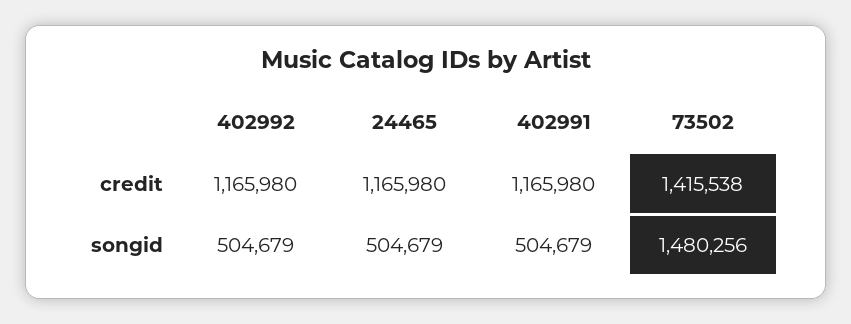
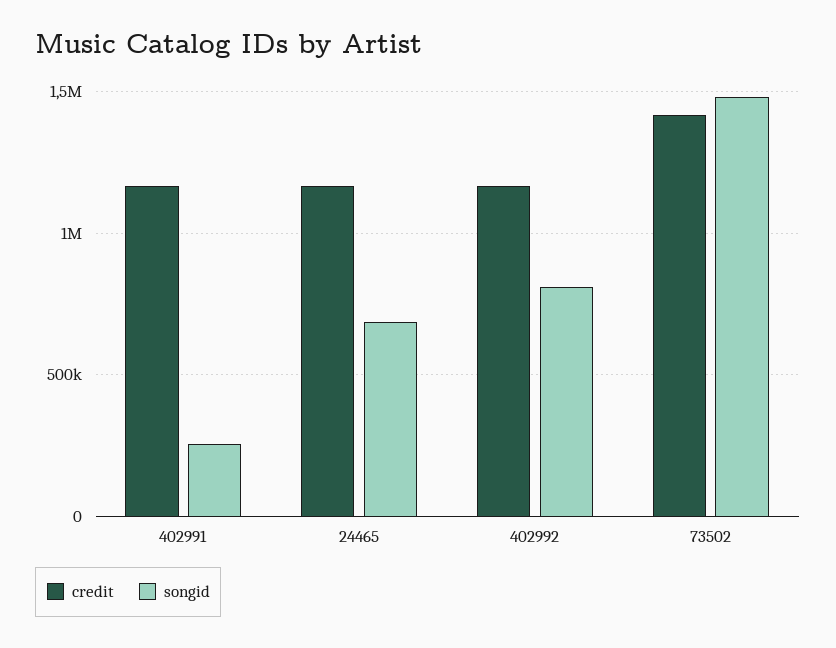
  {
    "credit": {
      "402992": 1165980,
      "24465": 1165980,
      "402991": 1165980,
      "73502": 1415538
    },
    "songid": {
-     "402992": 504679,
+     "402992": 800000,
-     "24465": 504679,
+     "24465": 700000,
-     "402991": 504679,
+     "402991": 250000,
      "73502": 1480256
    }
  }

